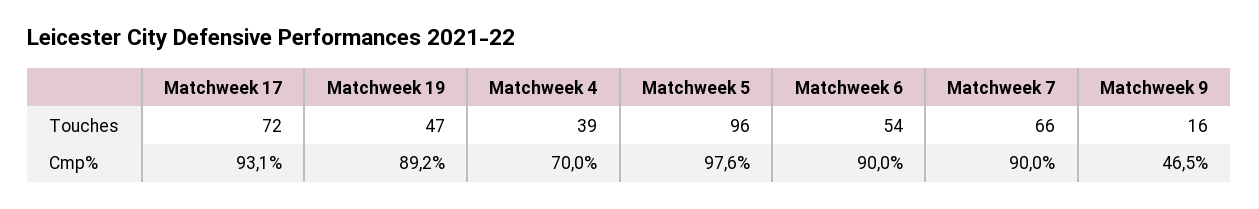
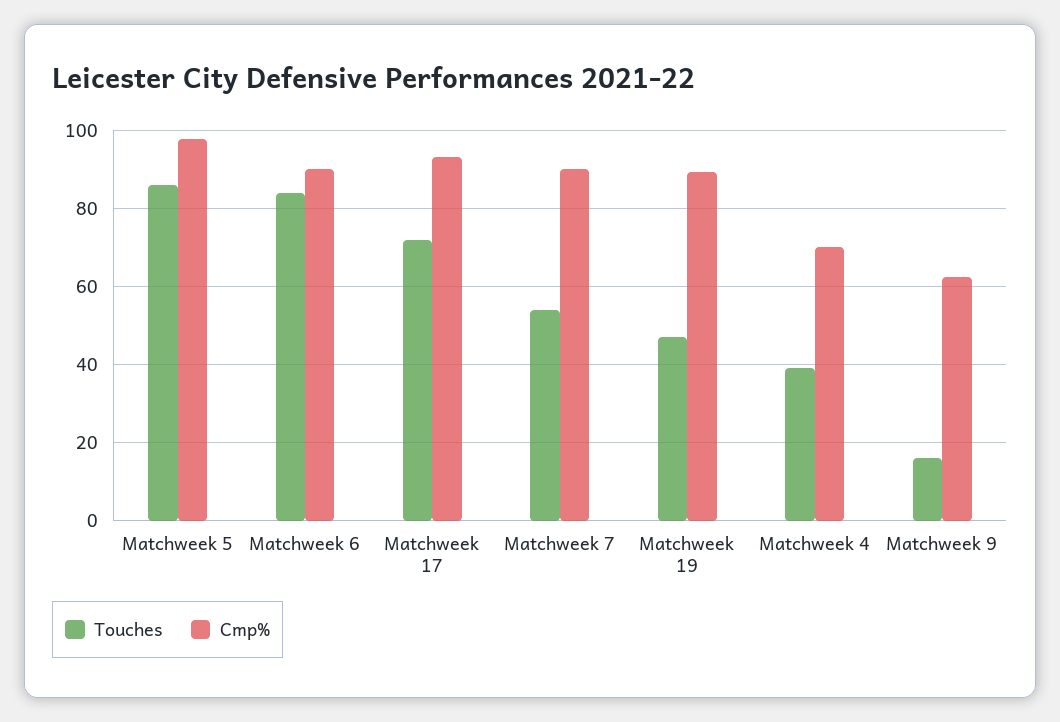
  {
    "Touches": {
      "Matchweek 17": 72,
      "Matchweek 19": 47,
      "Matchweek 4": 39,
-     "Matchweek 5": 96,
+     "Matchweek 5": 86,
-     "Matchweek 6": 54,
+     "Matchweek 6": 84,
-     "Matchweek 7": 66,
+     "Matchweek 7": 54,
      "Matchweek 9": 16
    },
    "Cmp%": {
      "Matchweek 17": 93.1,
      "Matchweek 19": 89.2,
      "Matchweek 4": 70,
      "Matchweek 5": 97.6,
      "Matchweek 6": 90,
      "Matchweek 7": 90,
-     "Matchweek 9": 46.5
+     "Matchweek 9": 62
    }
  }

